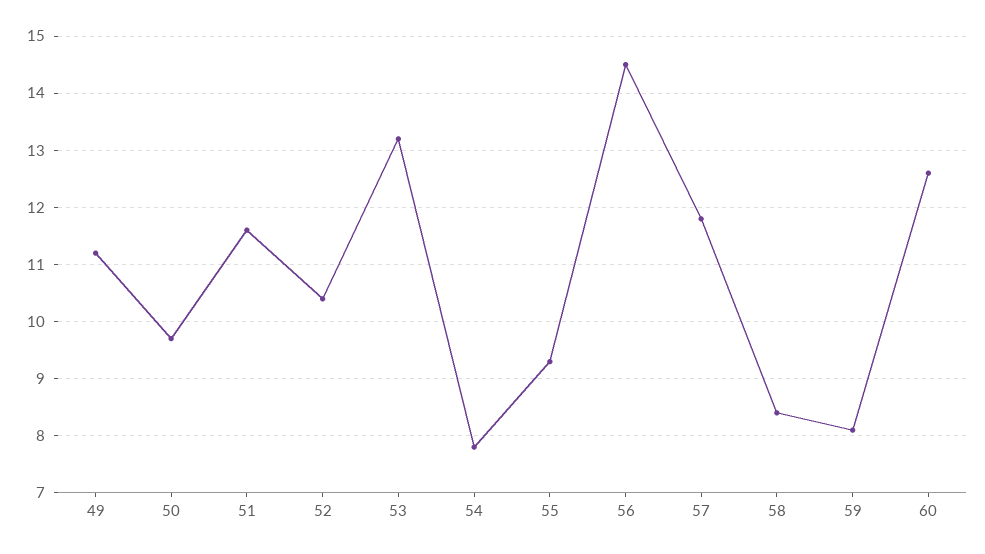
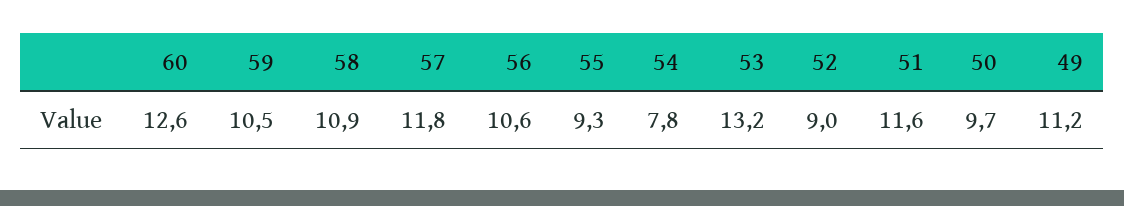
  {
    "49": 11.2,
    "50": 9.7,
    "51": 11.6,
-   "52": 10.5,
+   "52": 9,
    "53": 13.2,
    "54": 7.8,
    "55": 9.3,
-   "56": 14.5,
+   "56": 10.6,
    "57": 11.8,
-   "58": 8.5,
+   "58": 10.9,
-   "59": 8,
+   "59": 10.5,
    "60": 12.6
  }

